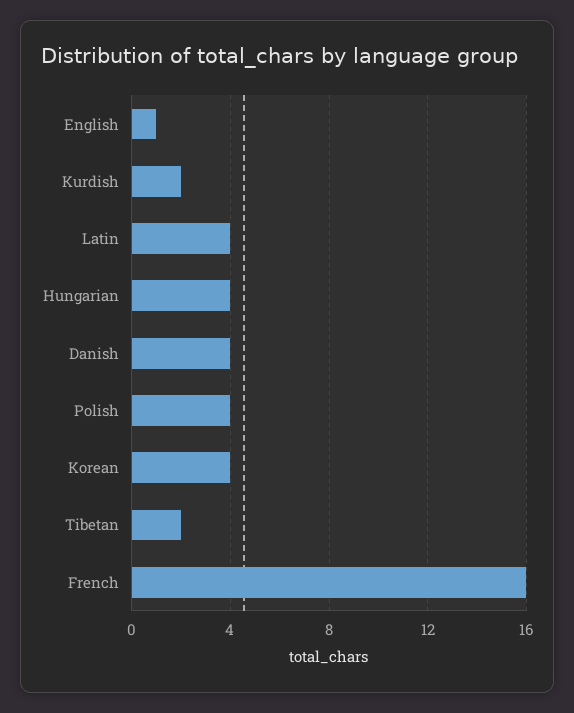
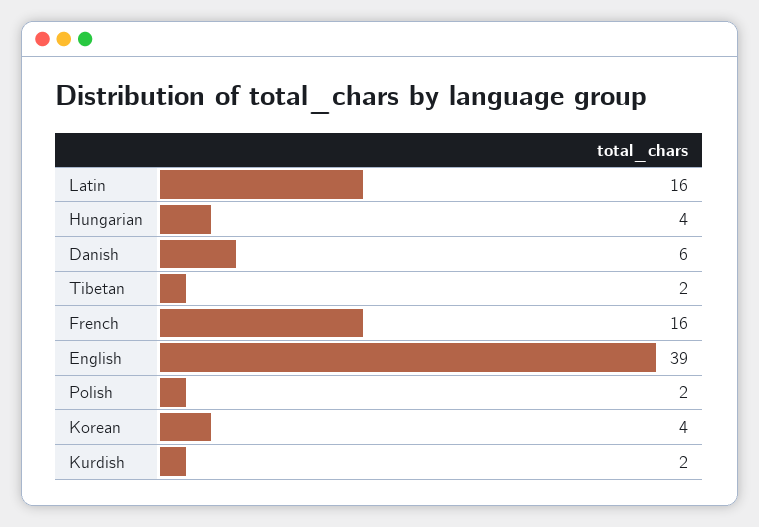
  {
-   "English": 1,
+   "English": 39,
    "Kurdish": 2,
-   "Latin": 4,
+   "Latin": 16,
    "Hungarian": 4,
-   "Danish": 4,
+   "Danish": 6,
-   "Polish": 4,
+   "Polish": 2,
    "Korean": 4,
    "Tibetan": 2,
    "French": 16
  }

